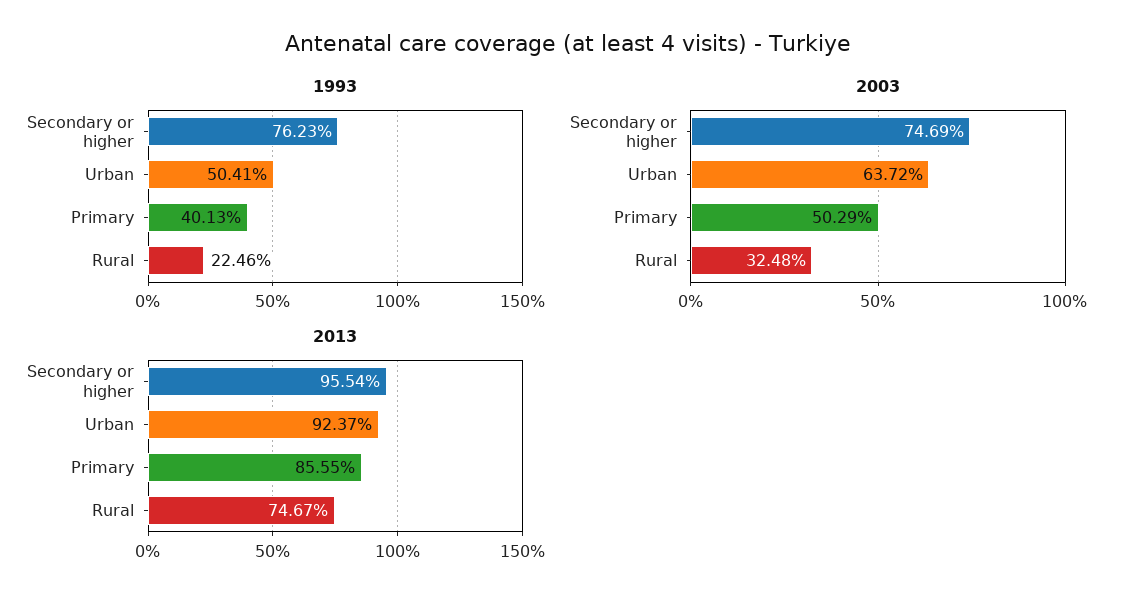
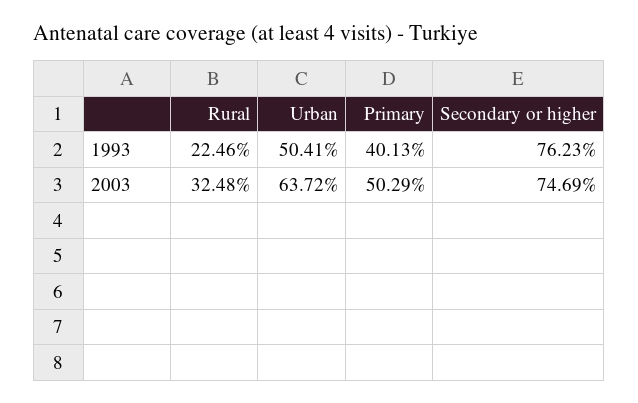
  {
    "1993": {
      "Secondary or higher": 76.23,
      "Urban": 50.41,
      "Primary": 40.13,
      "Rural": 22.46
    },
    "2003": {
      "Secondary or higher": 74.69,
      "Urban": 63.72,
      "Primary": 50.29,
      "Rural": 32.48
-   },
+   }
-   "2013": {
-     "Secondary or higher": 95.54,
-     "Urban": 92.37,
-     "Primary": 85.55,
-     "Rural": 74.67
-   }
  }

